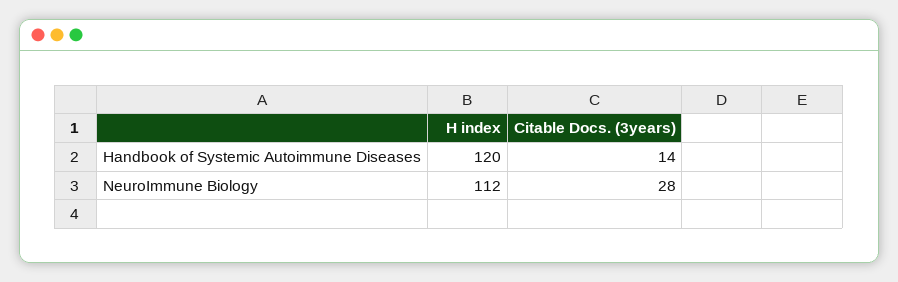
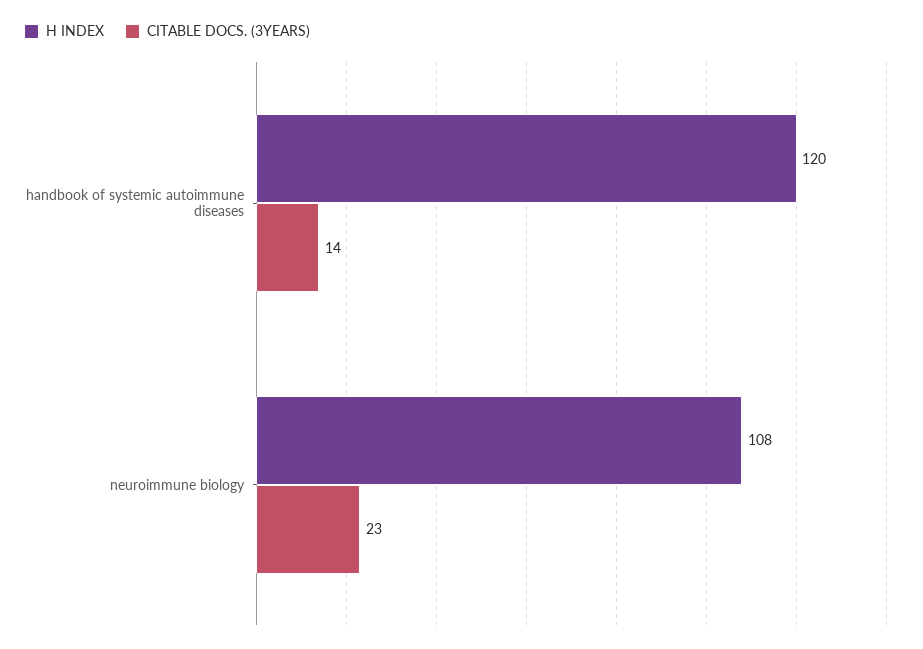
  {
    "H index": {
      "Handbook of Systemic Autoimmune Diseases": 120,
-     "NeuroImmune Biology": 112
+     "NeuroImmune Biology": 108
    },
    "Citable Docs. (3years)": {
      "Handbook of Systemic Autoimmune Diseases": 14,
-     "NeuroImmune Biology": 28
+     "NeuroImmune Biology": 23
    }
  }

